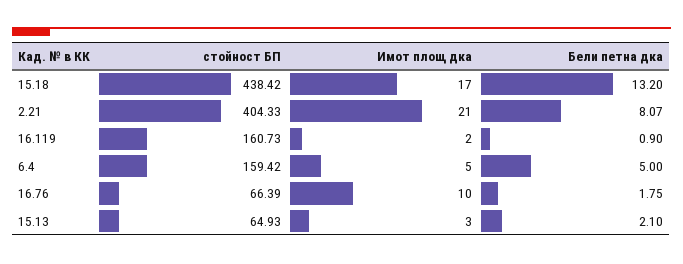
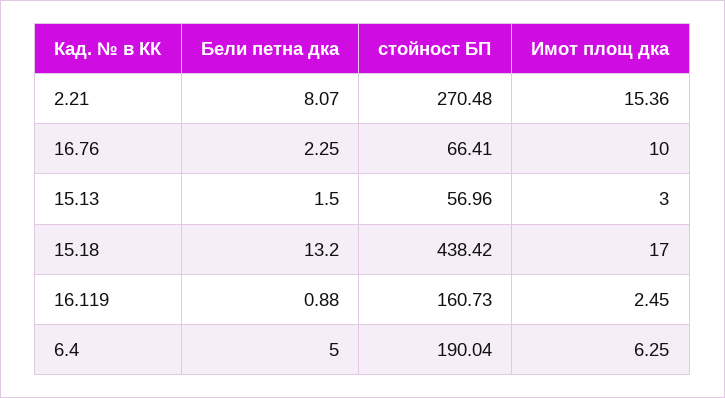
  {
    "стойност БП": {
      "15.18": 438.42,
-     "2.21": 404.33,
+     "2.21": 270.48,
      "16.119": 160.73,
-     "6.4": 159.42,
+     "6.4": 190.04,
-     "16.76": 66.39,
+     "16.76": 66.41,
-     "15.13": 64.93
+     "15.13": 56.96
    },
    "Имот площ дка": {
      "15.18": 17,
-     "2.21": 21,
+     "2.21": 15.36,
-     "16.119": 2,
+     "16.119": 2.45,
-     "6.4": 5,
+     "6.4": 6.25,
      "16.76": 10,
      "15.13": 3
    },
    "Бели петна дка": {
      "15.18": 13.2,
      "2.21": 8.07,
-     "16.119": 0.9,
+     "16.119": 0.88,
      "6.4": 5,
-     "16.76": 1.75,
+     "16.76": 2.25,
-     "15.13": 2.1
+     "15.13": 1.5
    }
  }

